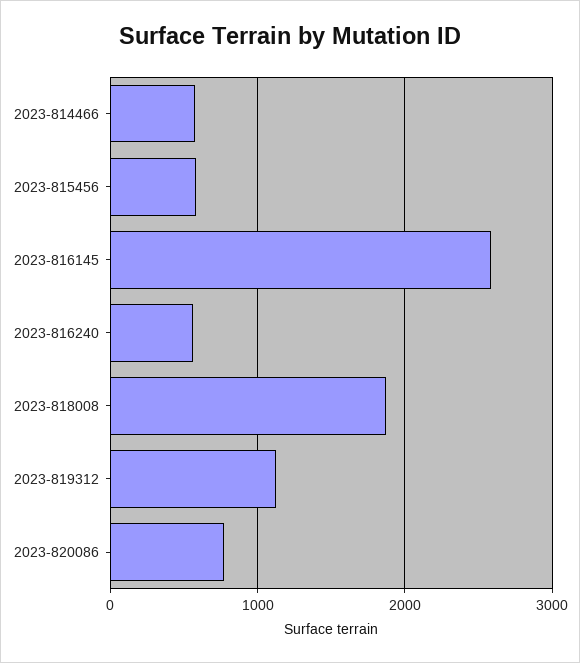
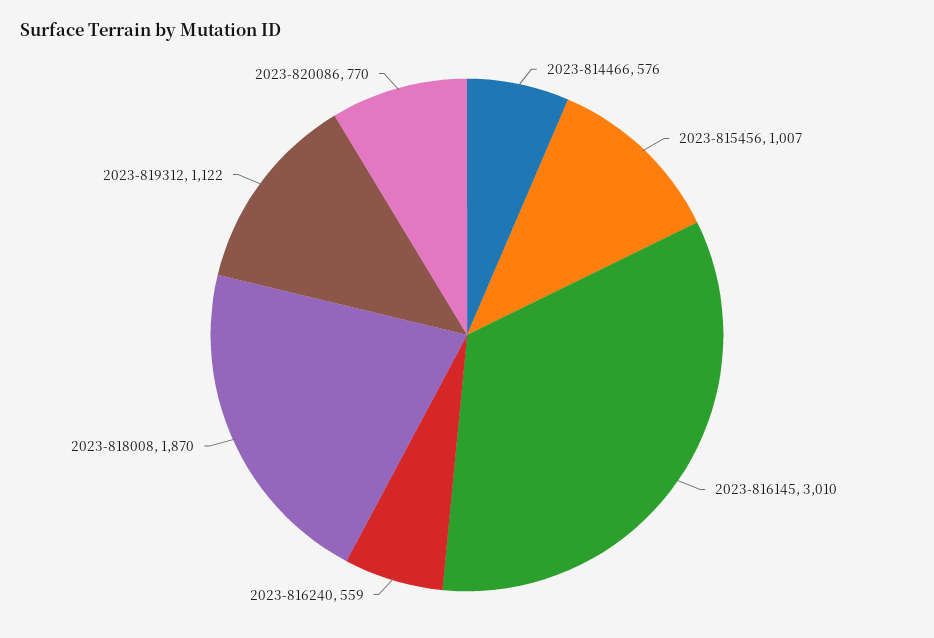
  {
    "2023-814466": 576,
-   "2023-815456": 600,
+   "2023-815456": 1007,
-   "2023-816145": 2600,
+   "2023-816145": 3010,
    "2023-816240": 559,
    "2023-818008": 1870,
    "2023-819312": 1122,
    "2023-820086": 770
  }

